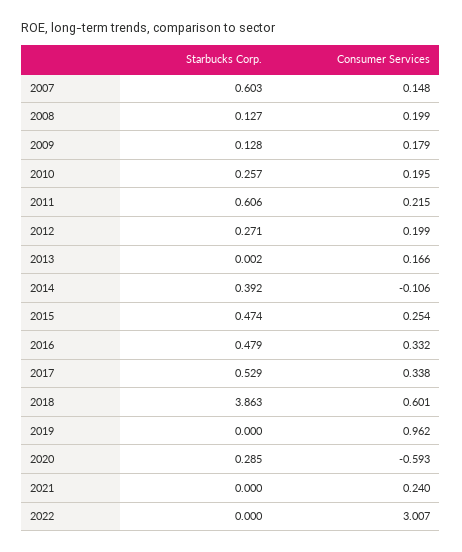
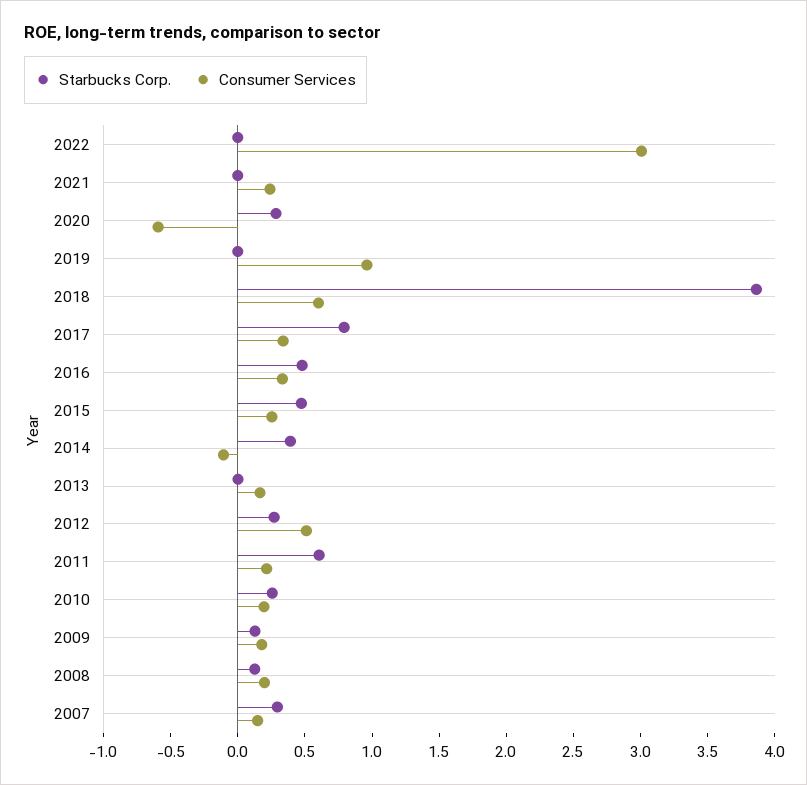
  {
    "Starbucks Corp.": {
-     "2007": 0.603,
+     "2007": 0.3,
      "2008": 0.127,
      "2009": 0.128,
      "2010": 0.257,
      "2011": 0.606,
      "2012": 0.271,
      "2013": 0.002,
      "2014": 0.392,
      "2015": 0.474,
      "2016": 0.479,
-     "2017": 0.529,
+     "2017": 0.8,
      "2018": 3.863,
      "2019": 0,
      "2020": 0.285,
      "2021": 0,
      "2022": 0
    },
    "Consumer Services": {
      "2007": 0.148,
      "2008": 0.199,
      "2009": 0.179,
      "2010": 0.195,
      "2011": 0.215,
-     "2012": 0.199,
+     "2012": 0.5,
      "2013": 0.166,
      "2014": -0.106,
      "2015": 0.254,
      "2016": 0.332,
      "2017": 0.338,
      "2018": 0.601,
      "2019": 0.962,
      "2020": -0.593,
      "2021": 0.24,
      "2022": 3.007
    }
  }

